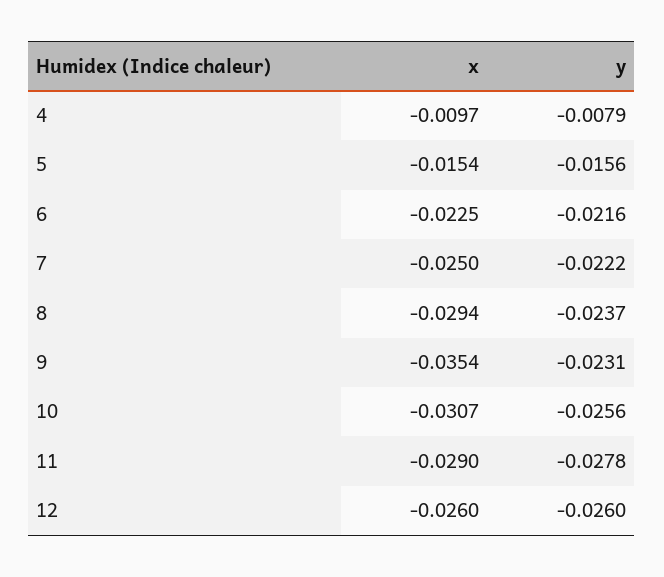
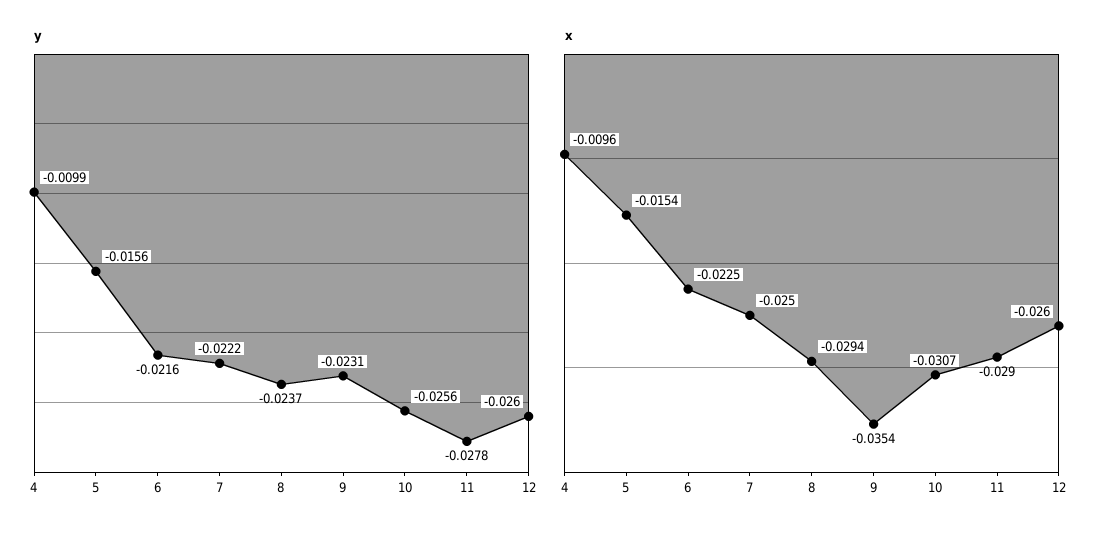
  {
    "x": {
-     "4": -0.0097,
+     "4": -0.0096,
      "5": -0.0154,
      "6": -0.0225,
      "7": -0.025,
      "8": -0.0294,
      "9": -0.0354,
      "10": -0.0307,
      "11": -0.029,
      "12": -0.026
    },
    "y": {
-     "4": -0.0079,
+     "4": -0.0099,
      "5": -0.0156,
      "6": -0.0216,
      "7": -0.0222,
      "8": -0.0237,
      "9": -0.0231,
      "10": -0.0256,
      "11": -0.0278,
      "12": -0.026
    }
  }

